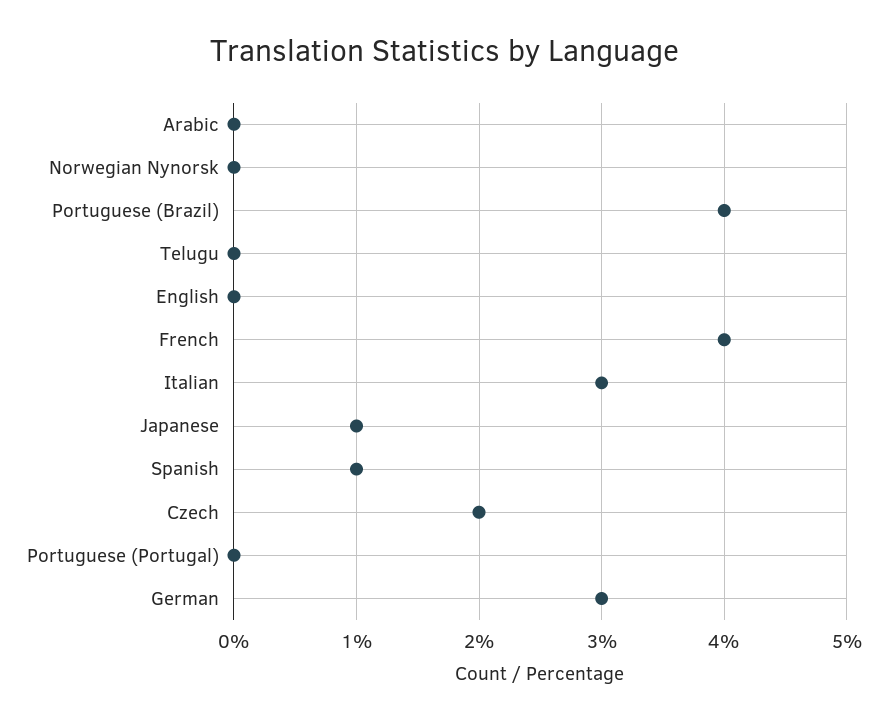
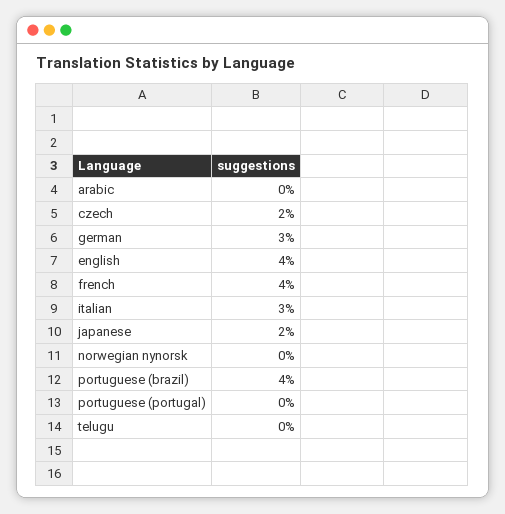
  {
    "Arabic": 0,
    "Norwegian Nynorsk": 0,
    "Portuguese (Brazil)": 4,
    "Telugu": 0,
-   "English": 0,
+   "English": 4,
    "French": 4,
    "Italian": 3,
-   "Japanese": 1,
+   "Japanese": 2,
-   "Spanish": 1,
    "Czech": 2,
    "Portuguese (Portugal)": 0,
    "German": 3
  }

